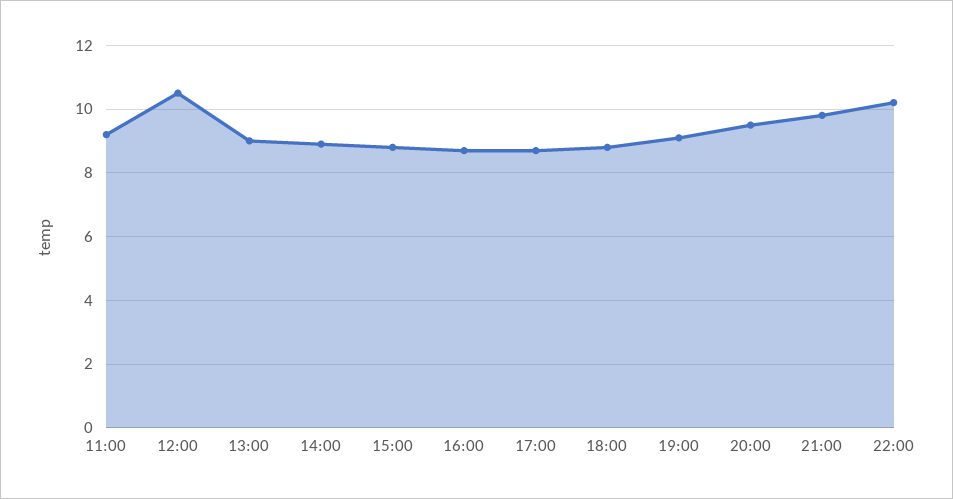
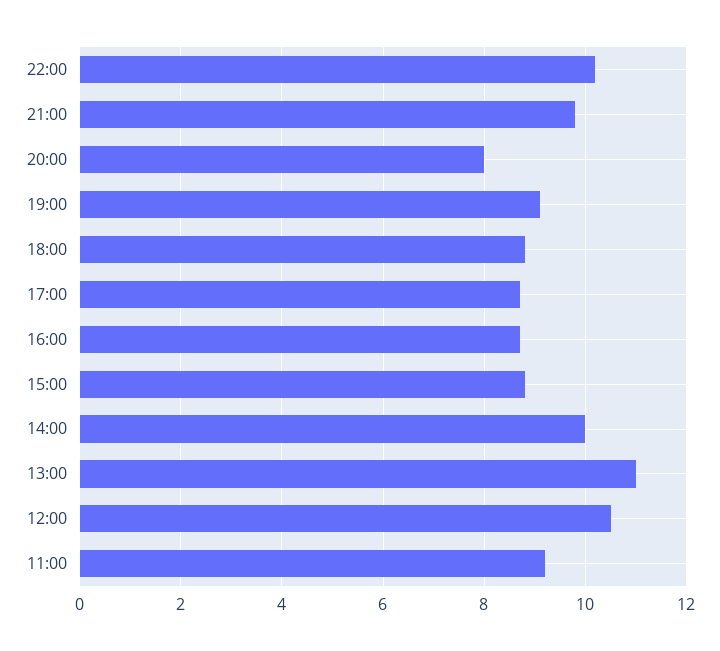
  {
    "11:00": 9,
    "12:00": 10.5,
-   "13:00": 9,
+   "13:00": 11,
-   "14:00": 9,
+   "14:00": 10,
    "15:00": 9,
    "16:00": 8.5,
    "17:00": 8.5,
    "18:00": 9,
    "19:00": 9,
-   "20:00": 9.5,
+   "20:00": 8,
    "21:00": 10,
    "22:00": 10
  }

